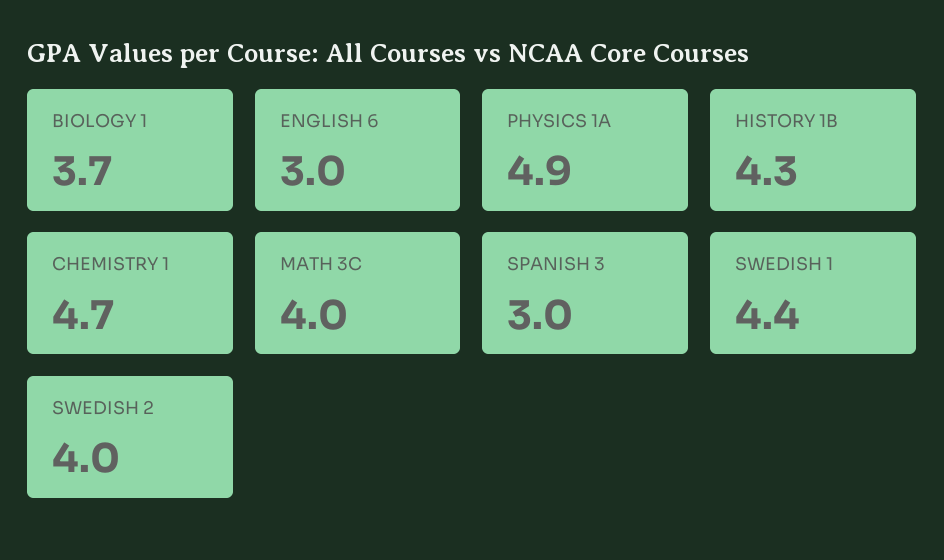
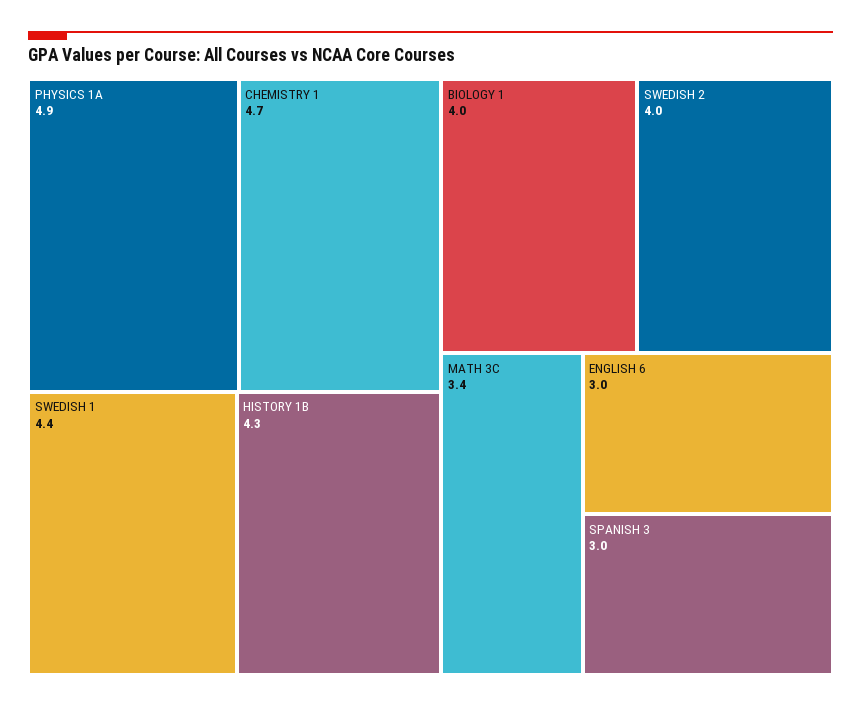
  {
-   "BIOLOGY 1": 3.7,
+   "BIOLOGY 1": 4,
    "ENGLISH 6": 3,
    "PHYSICS 1A": 4.9,
    "HISTORY 1B": 4.3,
    "CHEMISTRY 1": 4.7,
-   "MATH 3C": 4,
+   "MATH 3C": 3.4,
    "SPANISH 3": 3,
    "SWEDISH 1": 4.4,
    "SWEDISH 2": 4
  }

